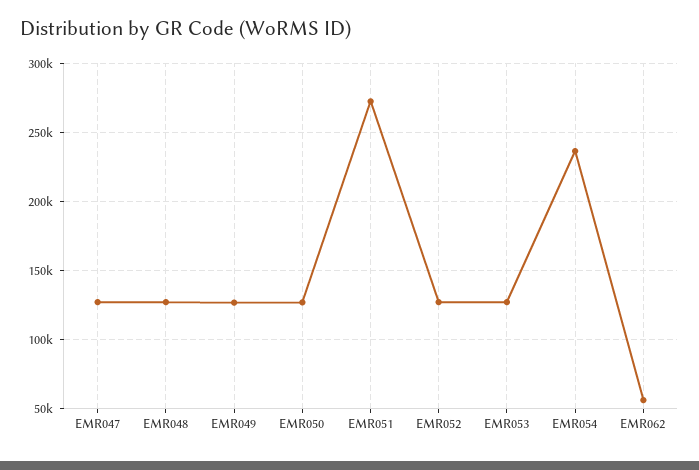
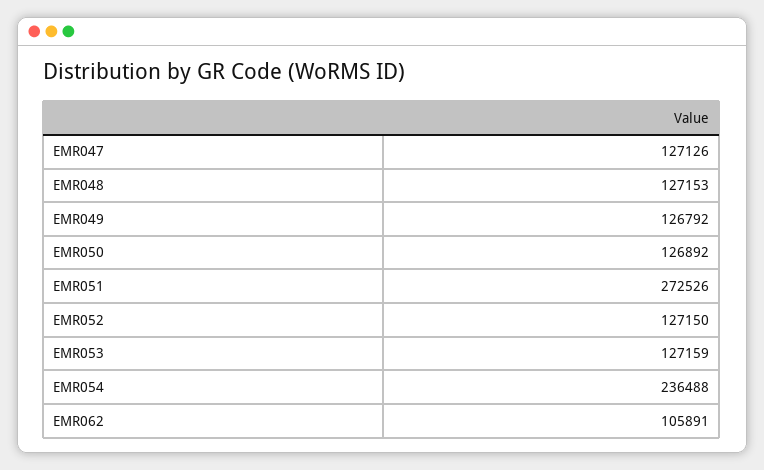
  {
    "EMR047": 127126,
    "EMR048": 127153,
    "EMR049": 126792,
    "EMR050": 126892,
    "EMR051": 272526,
    "EMR052": 127150,
    "EMR053": 127159,
    "EMR054": 236488,
-   "EMR062": 55000
+   "EMR062": 105891
  }

